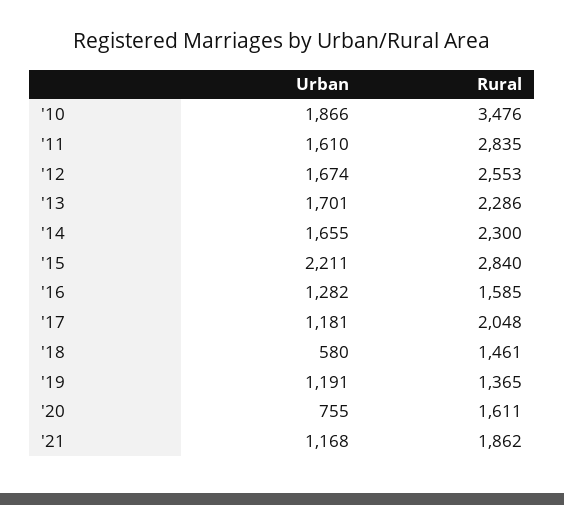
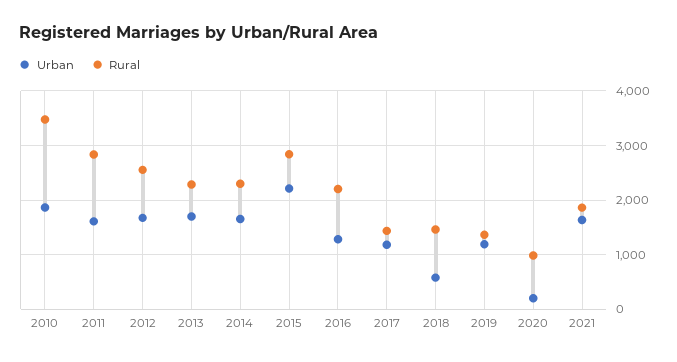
  {
    "Urban": {
      "'10": 1866,
      "'11": 1610,
      "'12": 1674,
      "'13": 1701,
      "'14": 1655,
      "'15": 2211,
      "'16": 1282,
      "'17": 1181,
      "'18": 580,
      "'19": 1191,
-     "'20": 755,
+     "'20": 200,
-     "'21": 1168
+     "'21": 1600
    },
    "Rural": {
      "'10": 3476,
      "'11": 2835,
      "'12": 2553,
      "'13": 2286,
      "'14": 2300,
      "'15": 2840,
-     "'16": 1585,
+     "'16": 2200,
-     "'17": 2048,
+     "'17": 1400,
      "'18": 1461,
      "'19": 1365,
-     "'20": 1611,
+     "'20": 1000,
      "'21": 1862
    }
  }

